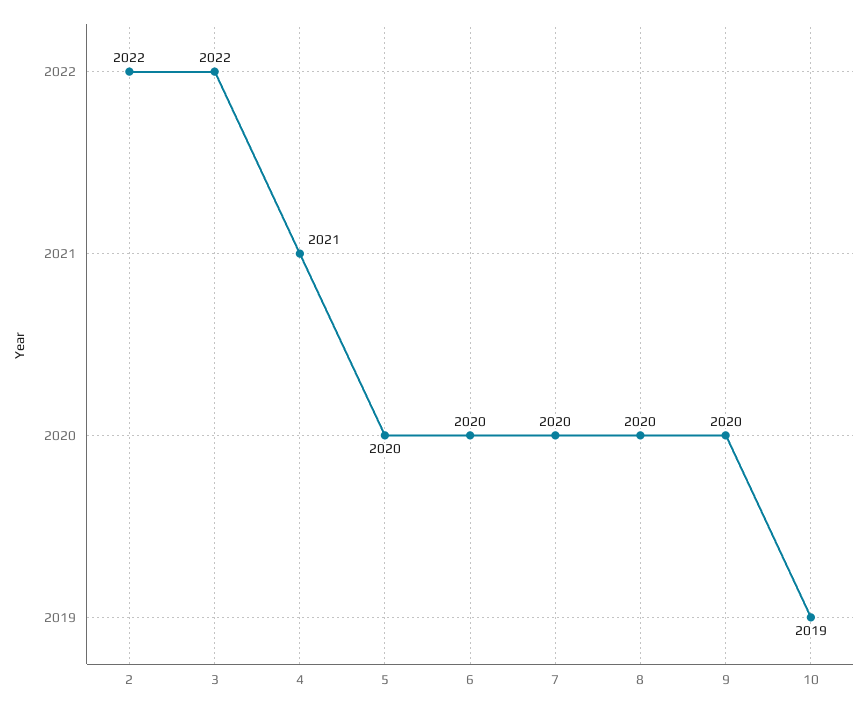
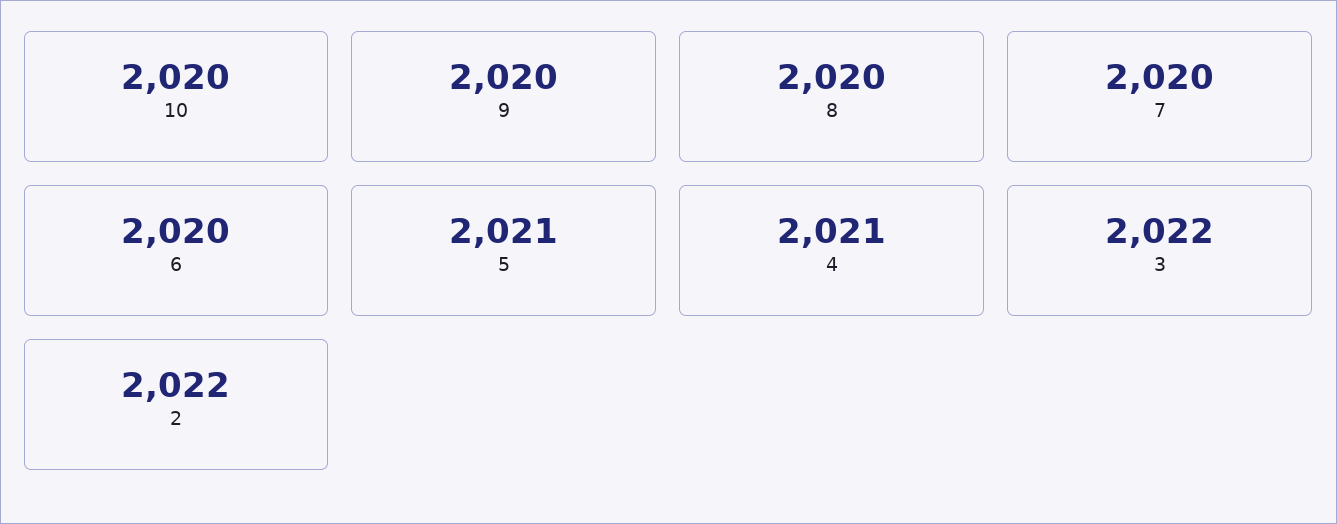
  {
    "2": 2022,
    "3": 2022,
    "4": 2021,
-   "5": 2020,
+   "5": 2021,
    "6": 2020,
    "7": 2020,
    "8": 2020,
    "9": 2020,
-   "10": 2019
+   "10": 2020
  }

